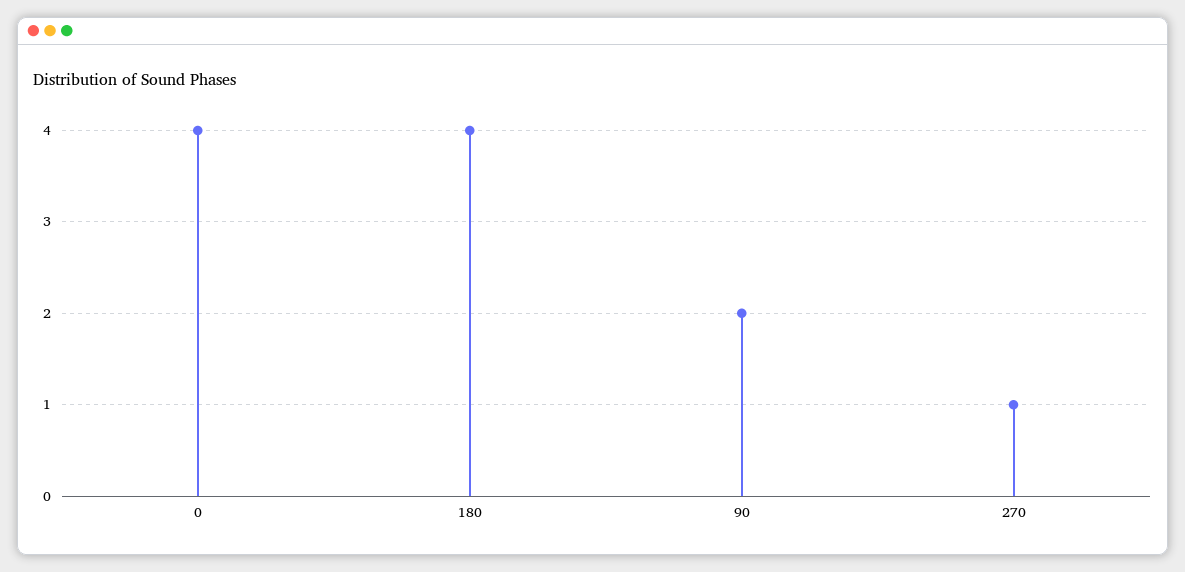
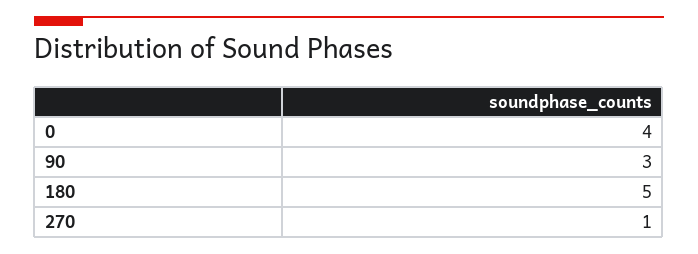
  {
    "0": 4,
-   "180": 4,
+   "180": 5,
-   "90": 2,
+   "90": 3,
    "270": 1
  }

